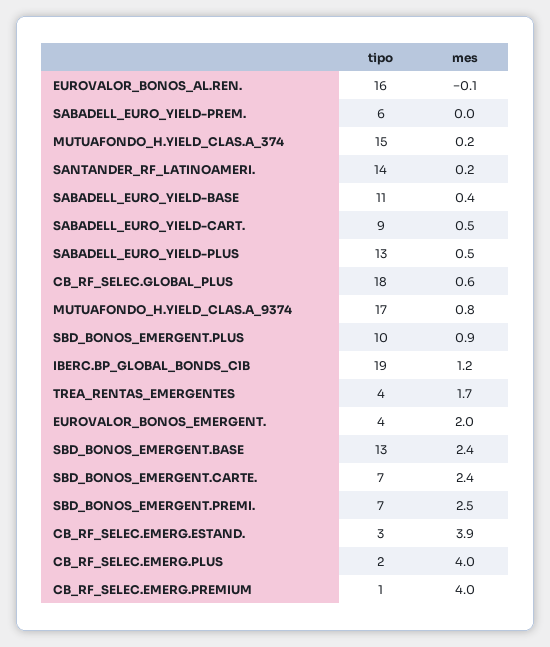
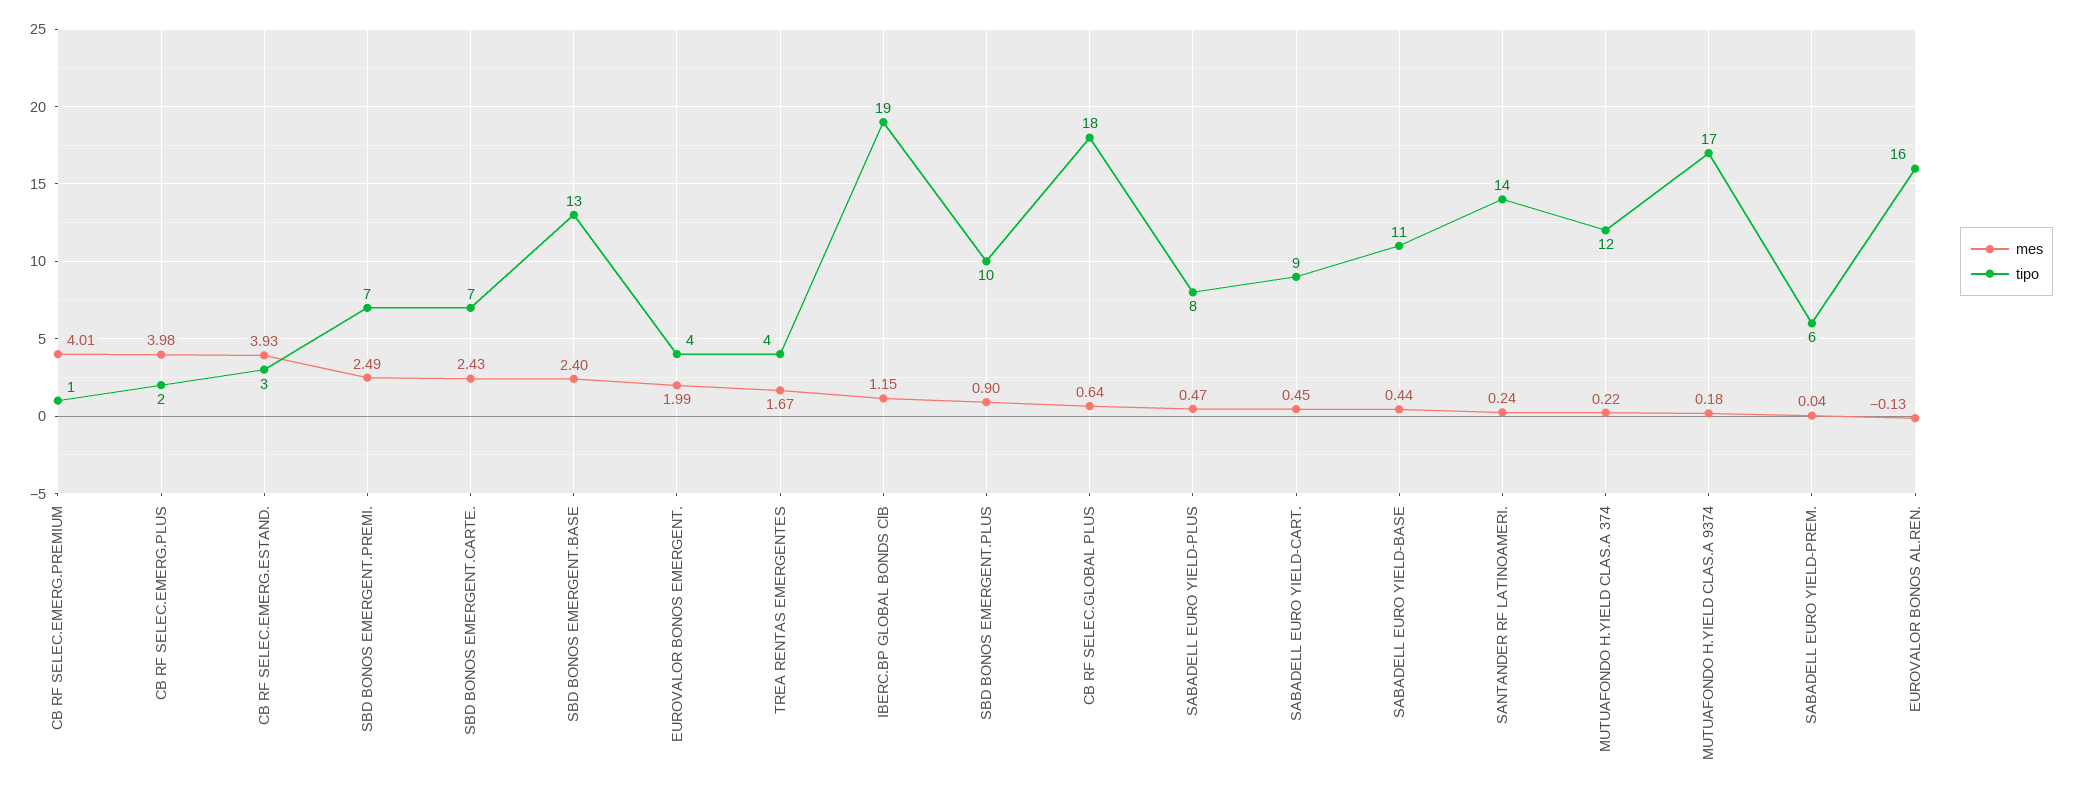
  {
    "tipo": {
      "EUROVALOR_BONOS_AL.REN.": 16,
      "SABADELL_EURO_YIELD-PREM.": 6,
-     "MUTUAFONDO_H.YIELD_CLAS.A_374": 15,
+     "MUTUAFONDO_H.YIELD_CLAS.A_374": 12,
      "SANTANDER_RF_LATINOAMERI.": 14,
      "SABADELL_EURO_YIELD-BASE": 11,
      "SABADELL_EURO_YIELD-CART.": 9,
-     "SABADELL_EURO_YIELD-PLUS": 13,
+     "SABADELL_EURO_YIELD-PLUS": 8,
      "CB_RF_SELEC.GLOBAL_PLUS": 18,
      "MUTUAFONDO_H.YIELD_CLAS.A_9374": 17,
      "SBD_BONOS_EMERGENT.PLUS": 10,
      "IBERC.BP_GLOBAL_BONDS_ClB": 19,
      "TREA_RENTAS_EMERGENTES": 4,
      "EUROVALOR_BONOS_EMERGENT.": 4,
      "SBD_BONOS_EMERGENT.BASE": 13,
      "SBD_BONOS_EMERGENT.CARTE.": 7,
      "SBD_BONOS_EMERGENT.PREMI.": 7,
      "CB_RF_SELEC.EMERG.ESTAND.": 3,
      "CB_RF_SELEC.EMERG.PLUS": 2,
      "CB_RF_SELEC.EMERG.PREMIUM": 1
    },
    "mes": {
      "EUROVALOR_BONOS_AL.REN.": -0.13,
      "SABADELL_EURO_YIELD-PREM.": 0.04,
      "MUTUAFONDO_H.YIELD_CLAS.A_374": 0.22,
      "SANTANDER_RF_LATINOAMERI.": 0.24,
      "SABADELL_EURO_YIELD-BASE": 0.44,
      "SABADELL_EURO_YIELD-CART.": 0.45,
      "SABADELL_EURO_YIELD-PLUS": 0.47,
      "CB_RF_SELEC.GLOBAL_PLUS": 0.64,
-     "MUTUAFONDO_H.YIELD_CLAS.A_9374": 0.8,
+     "MUTUAFONDO_H.YIELD_CLAS.A_9374": 0.18,
      "SBD_BONOS_EMERGENT.PLUS": 0.9,
      "IBERC.BP_GLOBAL_BONDS_ClB": 1.15,
      "TREA_RENTAS_EMERGENTES": 1.67,
      "EUROVALOR_BONOS_EMERGENT.": 1.99,
      "SBD_BONOS_EMERGENT.BASE": 2.4,
      "SBD_BONOS_EMERGENT.CARTE.": 2.43,
      "SBD_BONOS_EMERGENT.PREMI.": 2.49,
      "CB_RF_SELEC.EMERG.ESTAND.": 3.93,
      "CB_RF_SELEC.EMERG.PLUS": 3.98,
      "CB_RF_SELEC.EMERG.PREMIUM": 4.01
    }
  }

